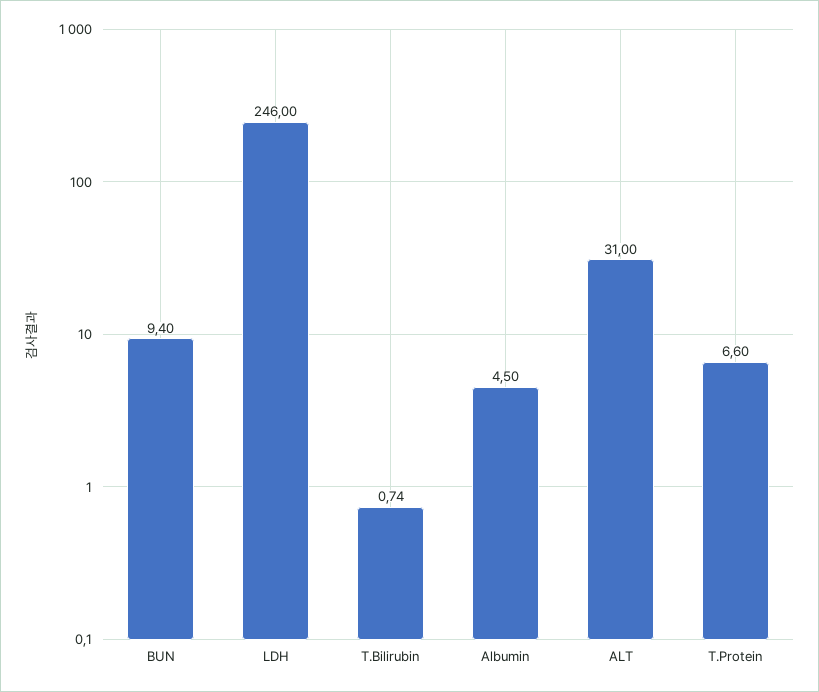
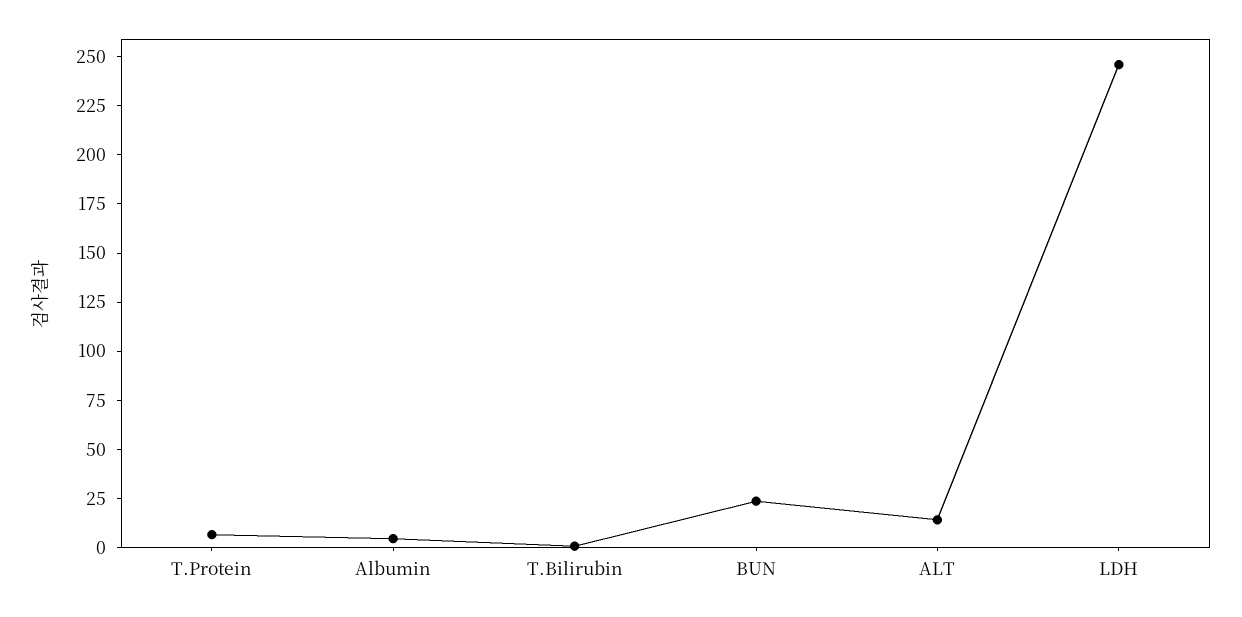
  {
-   "BUN": 9.4,
+   "BUN": 25,
    "LDH": 246,
    "T.Bilirubin": 0.74,
    "Albumin": 4.5,
-   "ALT": 31,
+   "ALT": 15,
    "T.Protein": 6.6
  }

